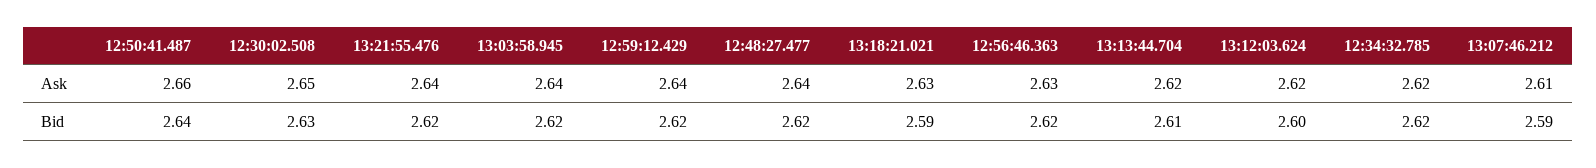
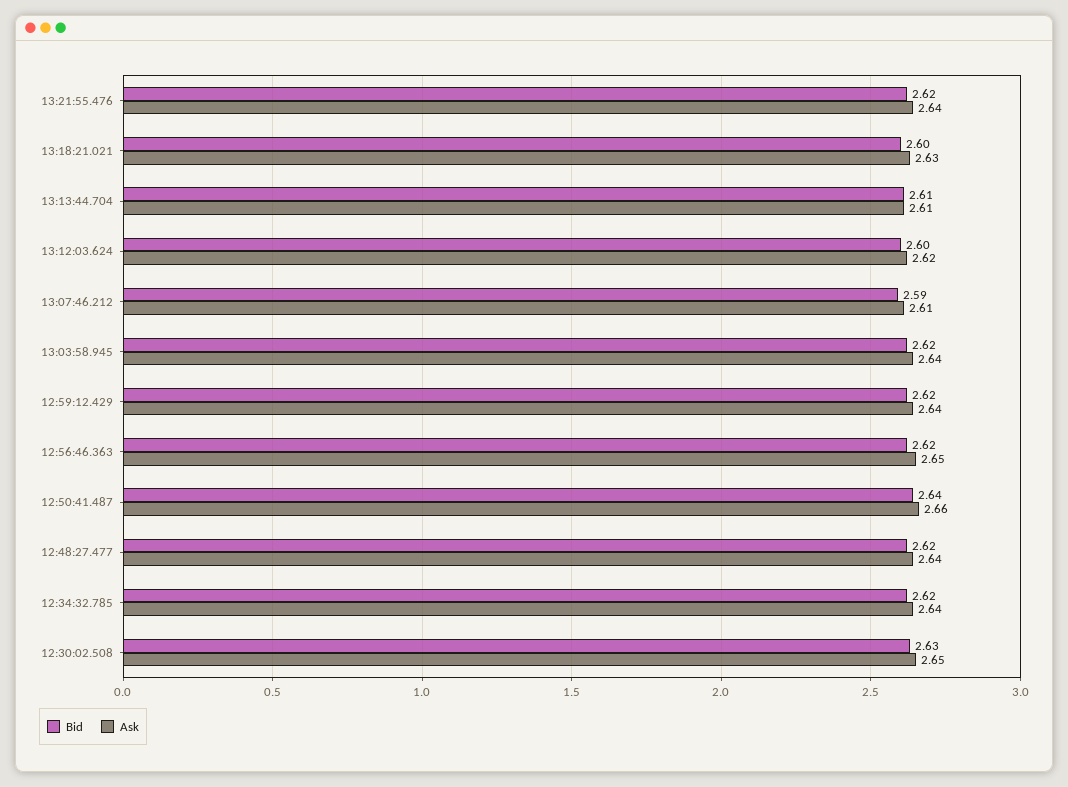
  {
    "Ask": {
      "12:50:41.487": 2.66,
      "12:30:02.508": 2.65,
      "13:21:55.476": 2.64,
      "13:03:58.945": 2.64,
      "12:59:12.429": 2.64,
      "12:48:27.477": 2.64,
      "13:18:21.021": 2.63,
-     "12:56:46.363": 2.63,
+     "12:56:46.363": 2.65,
-     "13:13:44.704": 2.62,
+     "13:13:44.704": 2.61,
      "13:12:03.624": 2.62,
-     "12:34:32.785": 2.62,
+     "12:34:32.785": 2.64,
      "13:07:46.212": 2.61
    },
    "Bid": {
      "12:50:41.487": 2.64,
      "12:30:02.508": 2.63,
      "13:21:55.476": 2.62,
      "13:03:58.945": 2.62,
      "12:59:12.429": 2.62,
      "12:48:27.477": 2.62,
-     "13:18:21.021": 2.59,
+     "13:18:21.021": 2.6,
      "12:56:46.363": 2.62,
      "13:13:44.704": 2.61,
      "13:12:03.624": 2.6,
      "12:34:32.785": 2.62,
      "13:07:46.212": 2.59
    }
  }

